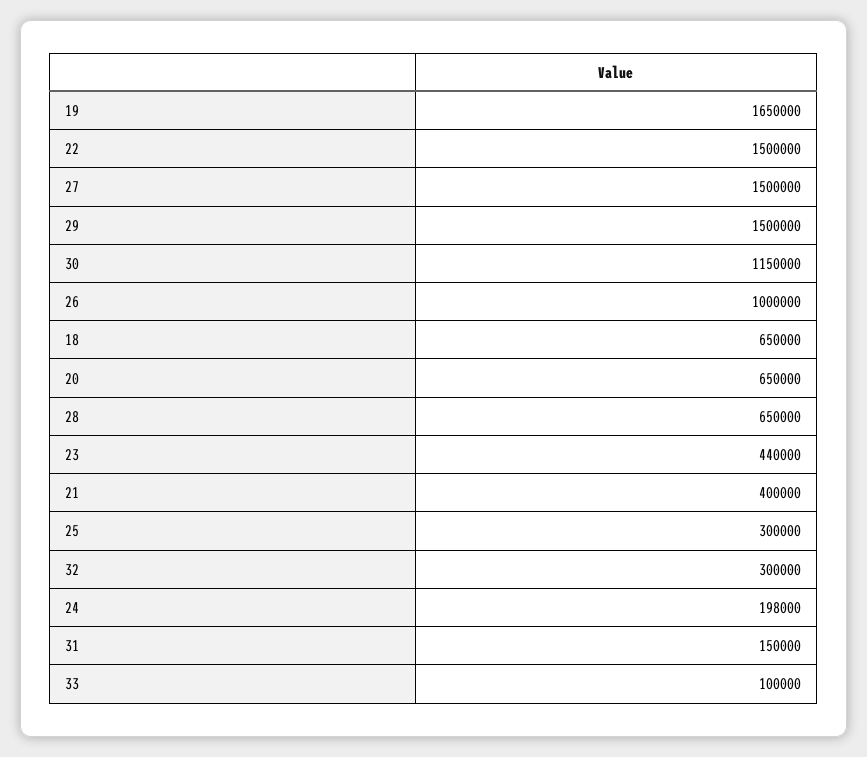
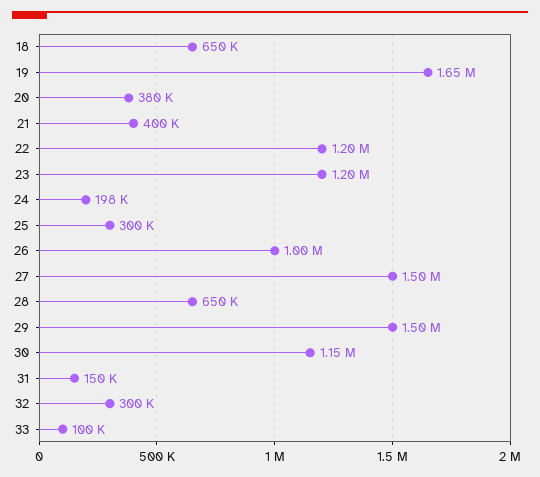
  {
    "19": 1650000,
-   "22": 1500000,
+   "22": 1200000,
    "27": 1500000,
    "29": 1500000,
    "30": 1150000,
    "26": 1000000,
    "18": 650000,
-   "20": 650000,
+   "20": 380000,
    "28": 650000,
-   "23": 440000,
+   "23": 1200000,
    "21": 400000,
    "25": 300000,
    "32": 300000,
    "24": 198000,
    "31": 150000,
    "33": 100000
  }

